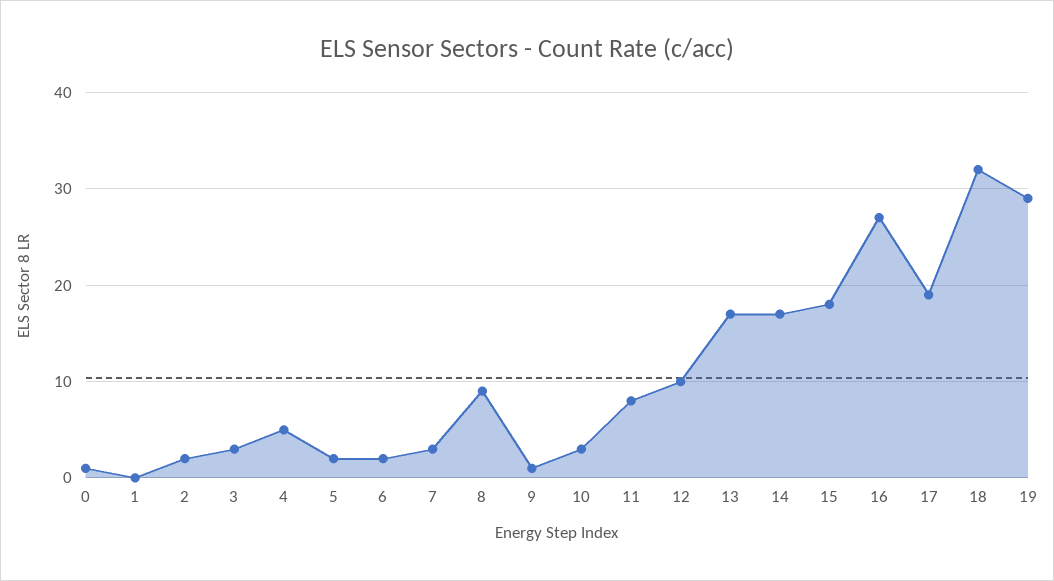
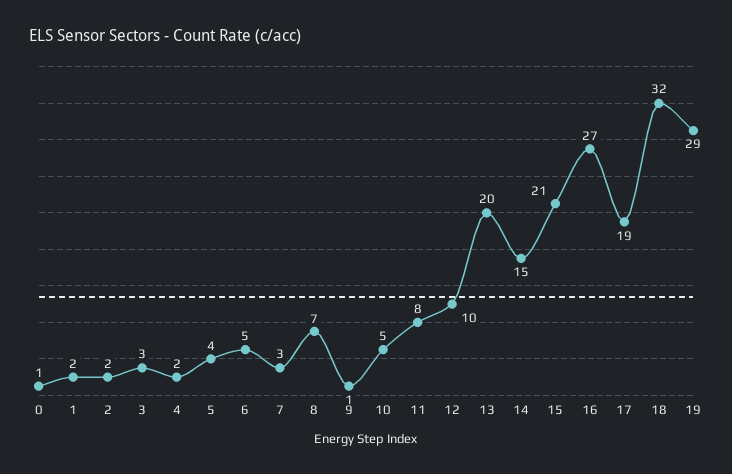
  {
    "0": 1,
-   "1": 0,
+   "1": 2,
    "2": 2,
    "3": 3,
-   "4": 5,
+   "4": 2,
-   "5": 2,
+   "5": 4,
-   "6": 2,
+   "6": 5,
    "7": 3,
-   "8": 9,
+   "8": 7,
    "9": 1,
-   "10": 3,
+   "10": 5,
    "11": 8,
    "12": 10,
-   "13": 17,
+   "13": 20,
-   "14": 17,
+   "14": 15,
-   "15": 18,
+   "15": 21,
    "16": 27,
    "17": 19,
    "18": 32,
    "19": 29
  }

